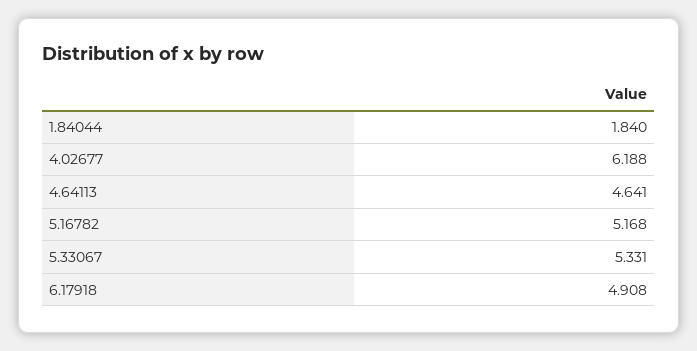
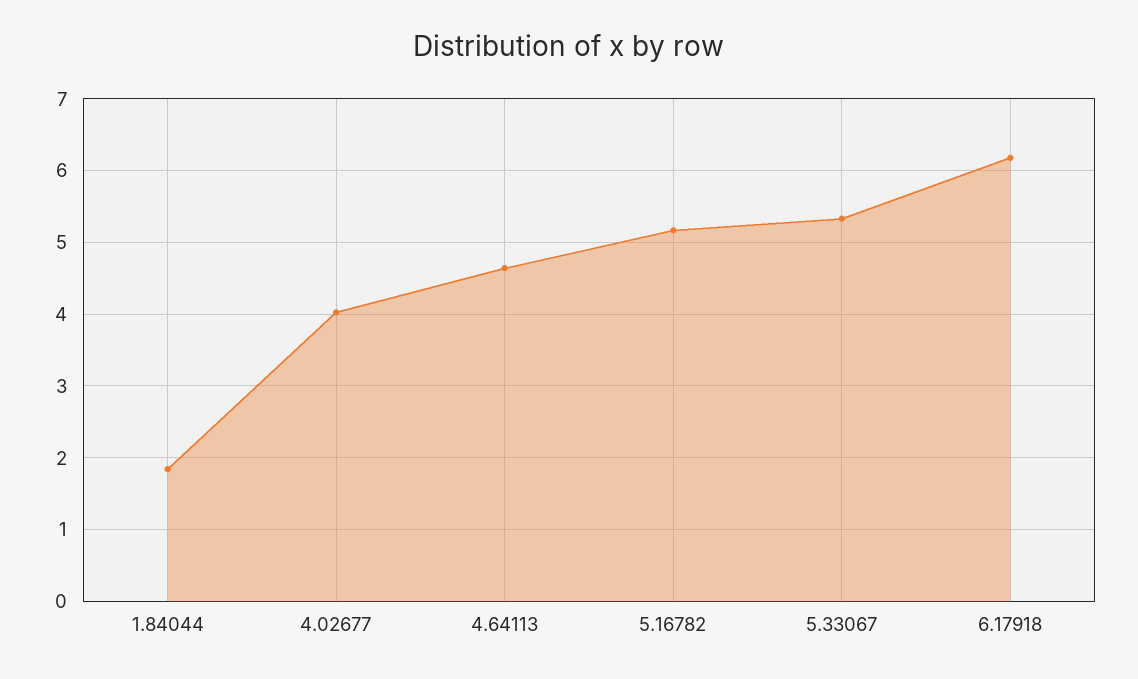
  {
    "1.84044": 1.84,
-   "4.02677": 6.188,
+   "4.02677": 4,
    "4.64113": 4.641,
    "5.16782": 5.168,
    "5.33067": 5.331,
-   "6.17918": 4.908
+   "6.17918": 6.2
  }

